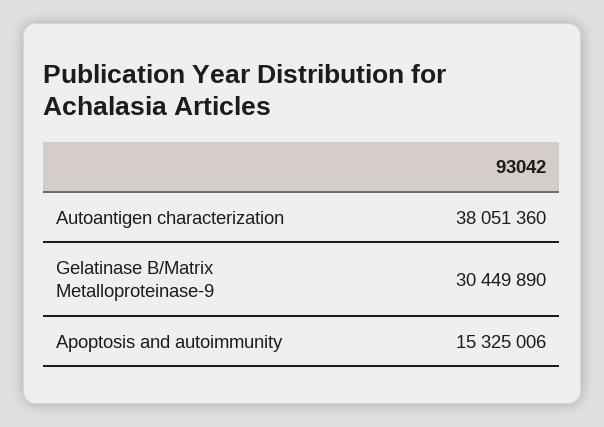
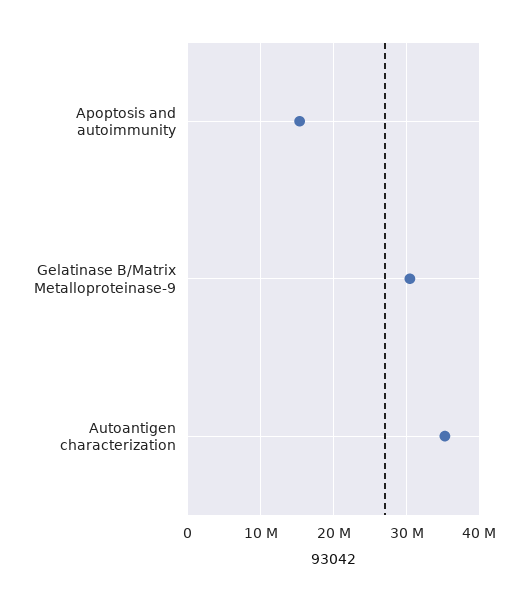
  {
-   "Autoantigen characterization": 38051360,
+   "Autoantigen characterization": 35000000,
    "Gelatinase B/Matrix Metalloproteinase-9": 30449890,
    "Apoptosis and autoimmunity": 15325006
  }

